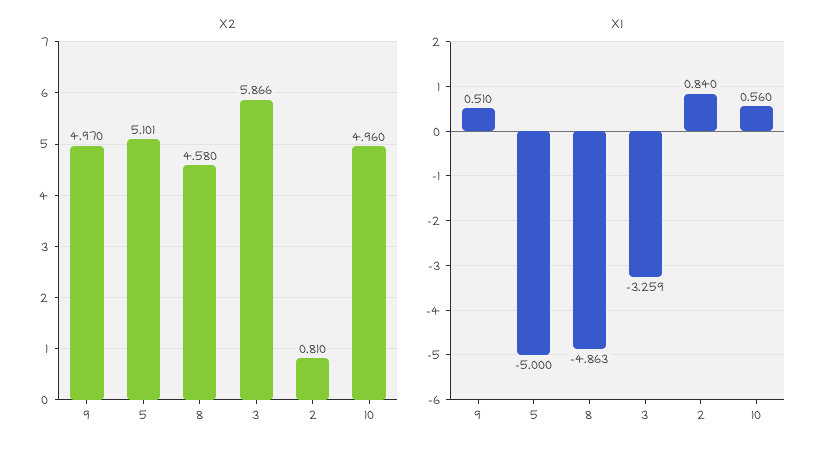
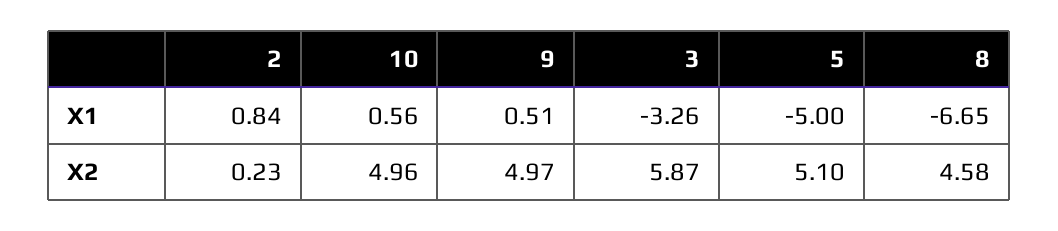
  {
    "X2": {
      "9": 4.97,
      "5": 5.101,
      "8": 4.58,
      "3": 5.866,
-     "2": 0.81,
+     "2": 0.23,
      "10": 4.96
    },
    "X1": {
      "9": 0.51,
      "5": -5,
-     "8": -4.863,
+     "8": -6.65,
      "3": -3.259,
      "2": 0.84,
      "10": 0.56
    }
  }

